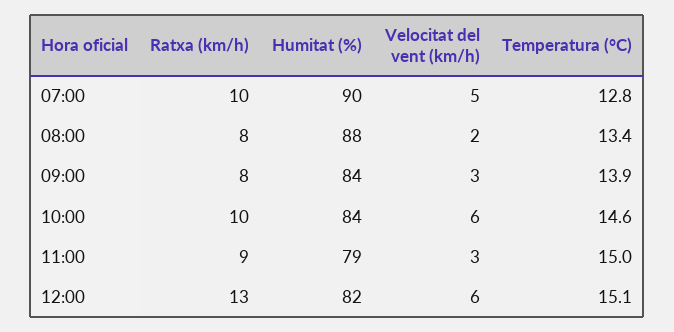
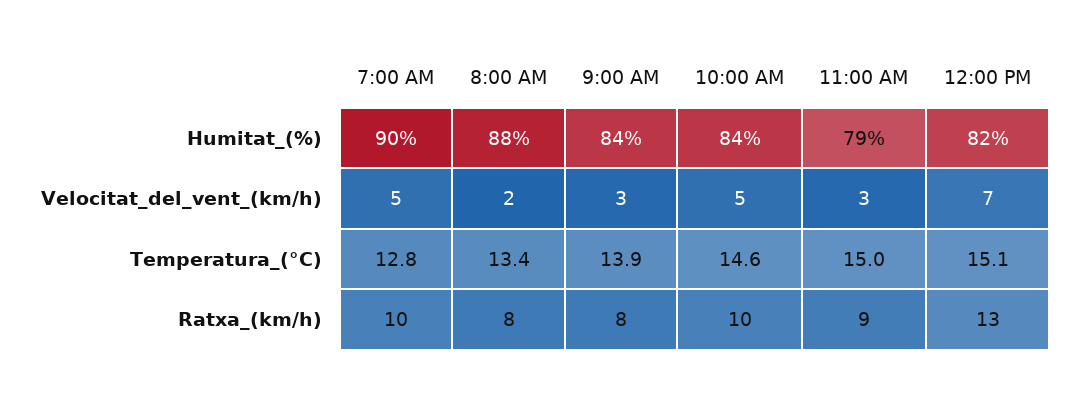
  {
    "Ratxa (km/h)": {
      "07:00": 10,
      "08:00": 8,
      "09:00": 8,
      "10:00": 10,
      "11:00": 9,
      "12:00": 13
    },
    "Humitat (%)": {
      "07:00": 90,
      "08:00": 88,
      "09:00": 84,
      "10:00": 84,
      "11:00": 79,
      "12:00": 82
    },
    "Velocitat del vent (km/h)": {
      "07:00": 5,
      "08:00": 2,
      "09:00": 3,
-     "10:00": 6,
+     "10:00": 5,
      "11:00": 3,
-     "12:00": 6
+     "12:00": 7
    },
    "Temperatura (°C)": {
      "07:00": 12.8,
      "08:00": 13.4,
      "09:00": 13.9,
      "10:00": 14.6,
      "11:00": 15,
      "12:00": 15.1
    }
  }

